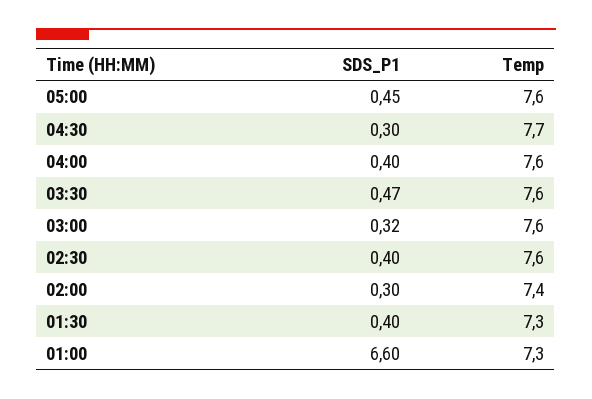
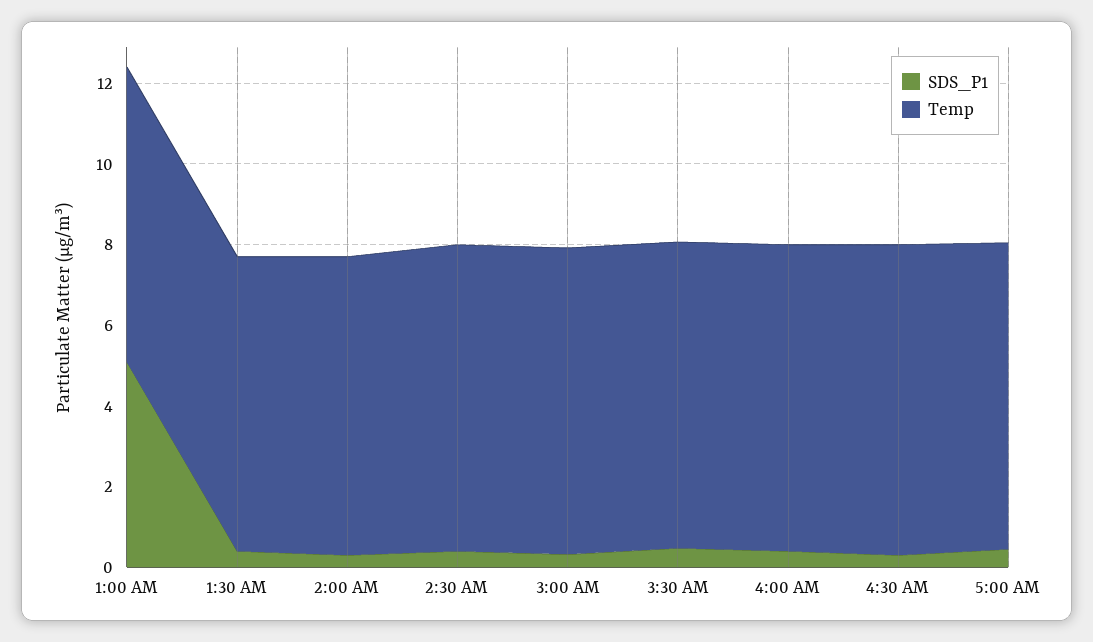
  {
    "SDS_P1": {
      "05:00": 0.45,
      "04:30": 0.3,
      "04:00": 0.4,
      "03:30": 0.47,
      "03:00": 0.32,
      "02:30": 0.4,
      "02:00": 0.3,
      "01:30": 0.4,
-     "01:00": 6.6
+     "01:00": 5
    },
    "Temp": {
      "05:00": 7.6,
      "04:30": 7.7,
      "04:00": 7.6,
      "03:30": 7.6,
      "03:00": 7.6,
      "02:30": 7.6,
      "02:00": 7.4,
      "01:30": 7.3,
      "01:00": 7.3
    }
  }

